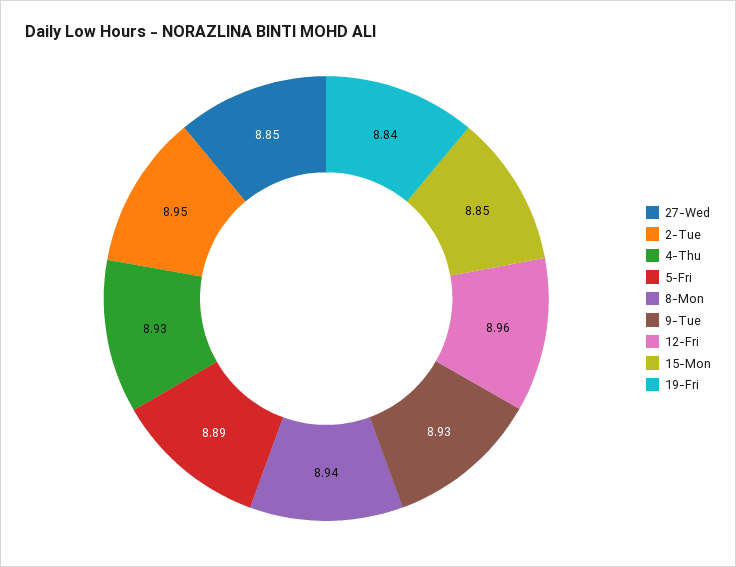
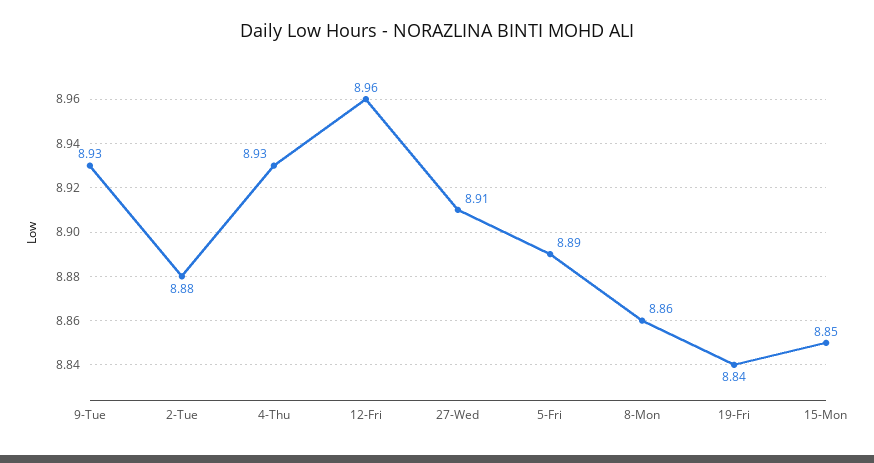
  {
-   "27-Wed": 8.85,
+   "27-Wed": 8.91,
-   "2-Tue": 8.95,
+   "2-Tue": 8.88,
    "4-Thu": 8.93,
    "5-Fri": 8.89,
-   "8-Mon": 8.94,
+   "8-Mon": 8.86,
    "9-Tue": 8.93,
    "12-Fri": 8.96,
    "15-Mon": 8.85,
    "19-Fri": 8.84
  }

